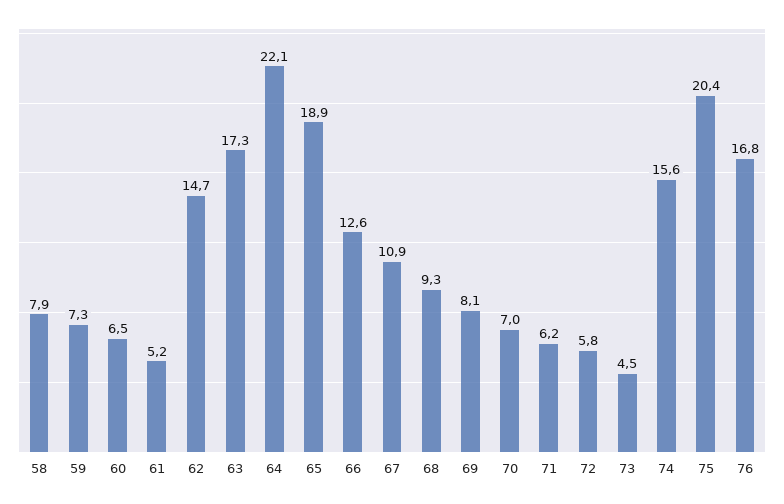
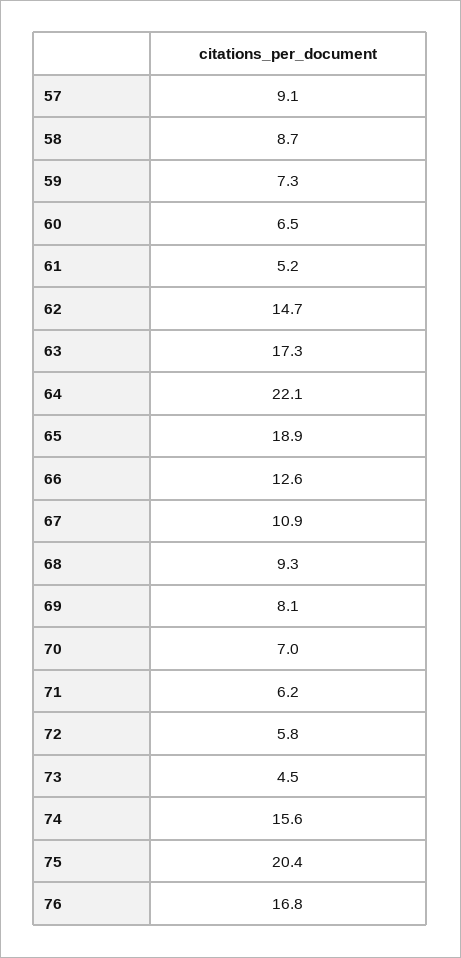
  {
-   "58": 7.9,
+   "58": 8.7,
    "59": 7.3,
    "60": 6.5,
    "61": 5.2,
    "62": 14.7,
    "63": 17.3,
    "64": 22.1,
    "65": 18.9,
    "66": 12.6,
    "67": 10.9,
    "68": 9.3,
    "69": 8.1,
    "70": 7,
    "71": 6.2,
    "72": 5.8,
    "73": 4.5,
    "74": 15.6,
    "75": 20.4,
-   "76": 16.8
+   "76": 16.8,
+   "57": 9.1
  }

